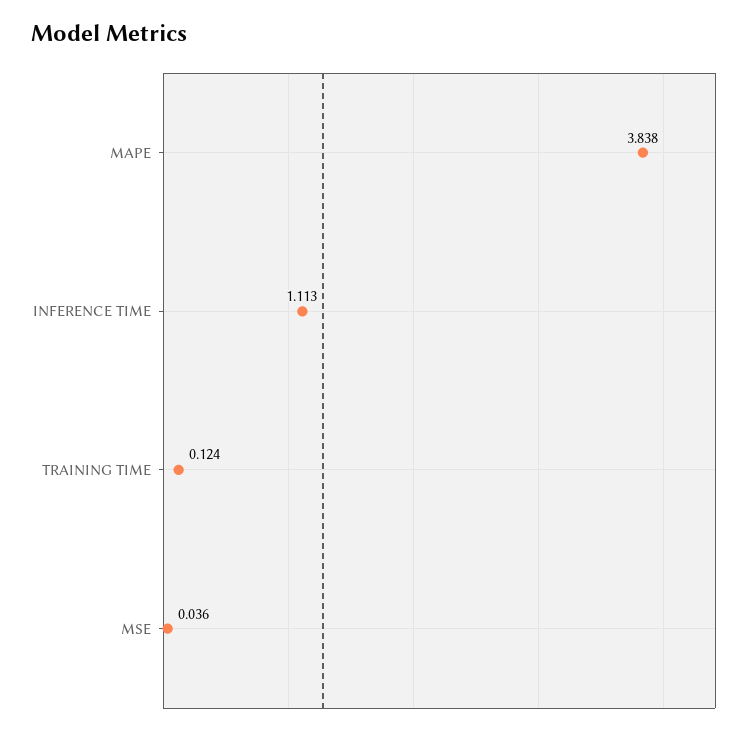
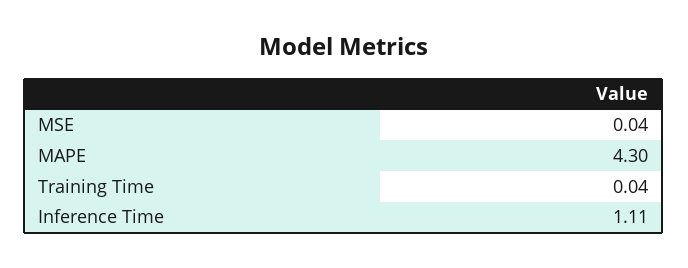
  {
-   "MAPE": 3.838,
+   "MAPE": 4.3,
    "INFERENCE TIME": 1.113,
-   "TRAINING TIME": 0.124,
+   "TRAINING TIME": 0.04,
    "MSE": 0.036
  }

